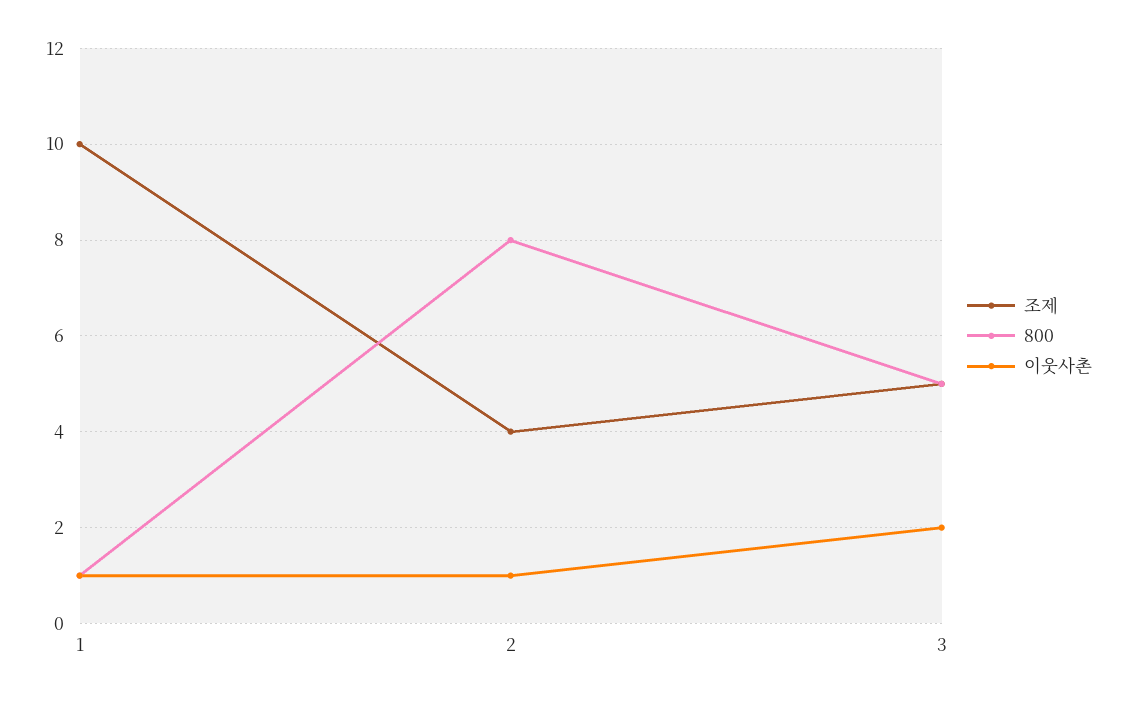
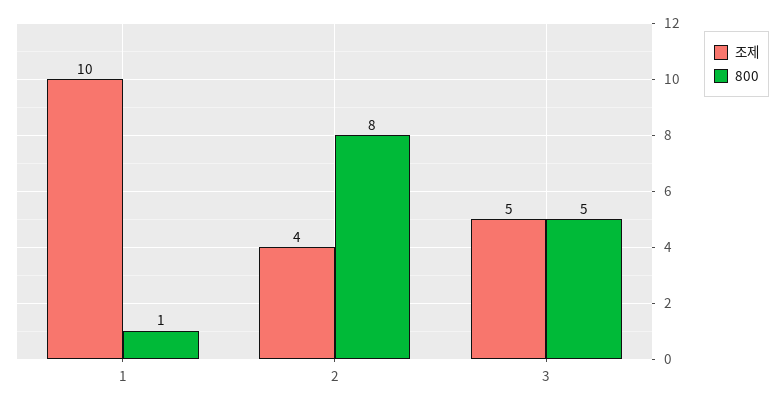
  {
    "조제": {
      "1": 10,
      "2": 4,
      "3": 5
    },
    "800": {
      "1": 1,
      "2": 8,
      "3": 5
-   },
+   }
-   "이웃사촌": {
-     "1": 1,
-     "2": 1,
-     "3": 2
-   }
  }

